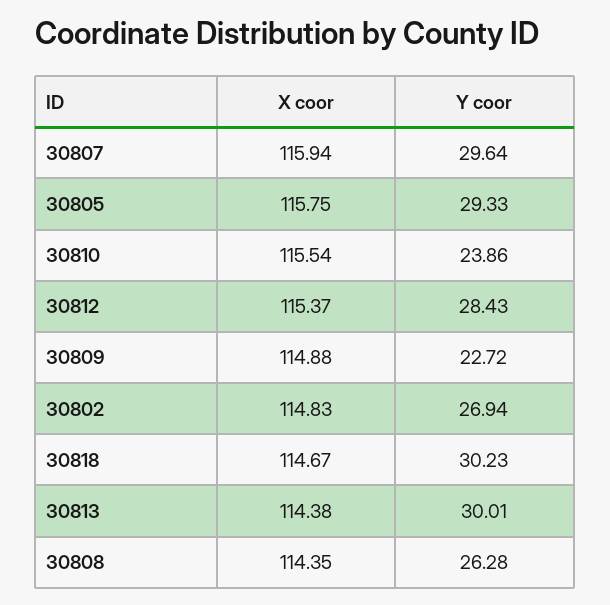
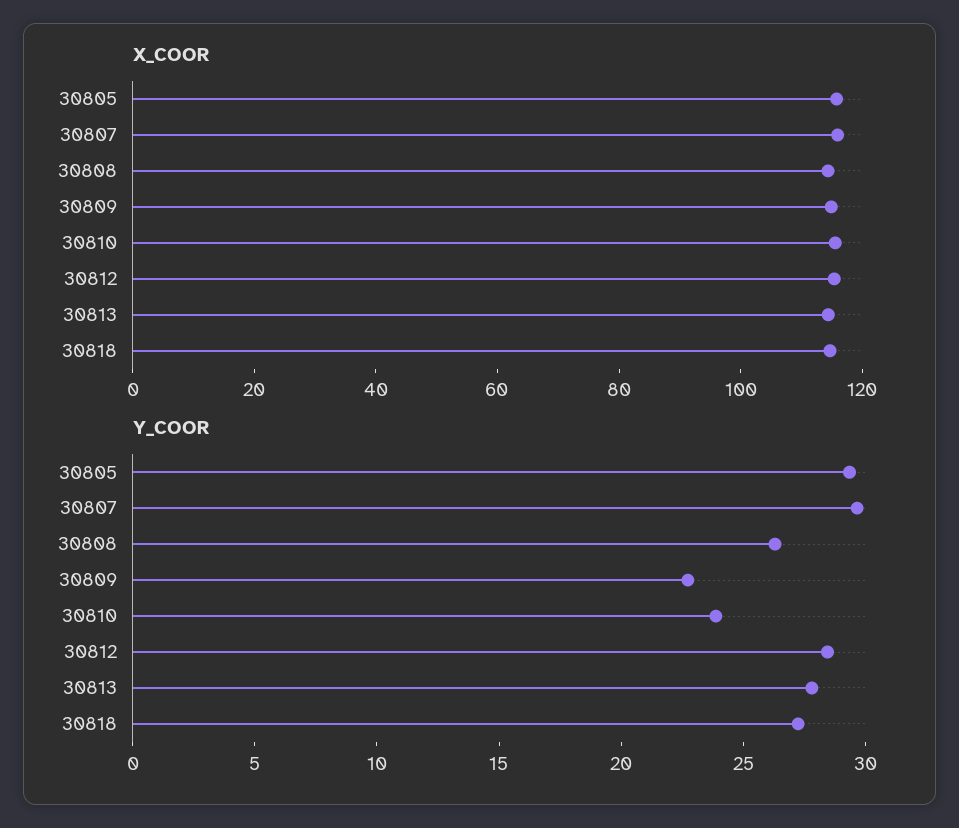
  {
    "X coor": {
      "30807": 115.94,
      "30805": 115.75,
      "30810": 115.54,
      "30812": 115.37,
      "30809": 114.88,
-     "30802": 114.83,
      "30818": 114.67,
      "30813": 114.38,
      "30808": 114.35
    },
    "Y coor": {
      "30807": 29.64,
      "30805": 29.33,
      "30810": 23.86,
      "30812": 28.43,
      "30809": 22.72,
-     "30802": 26.94,
-     "30818": 30.23,
+     "30818": 27,
-     "30813": 30.01,
+     "30813": 28,
      "30808": 26.28
    }
  }

